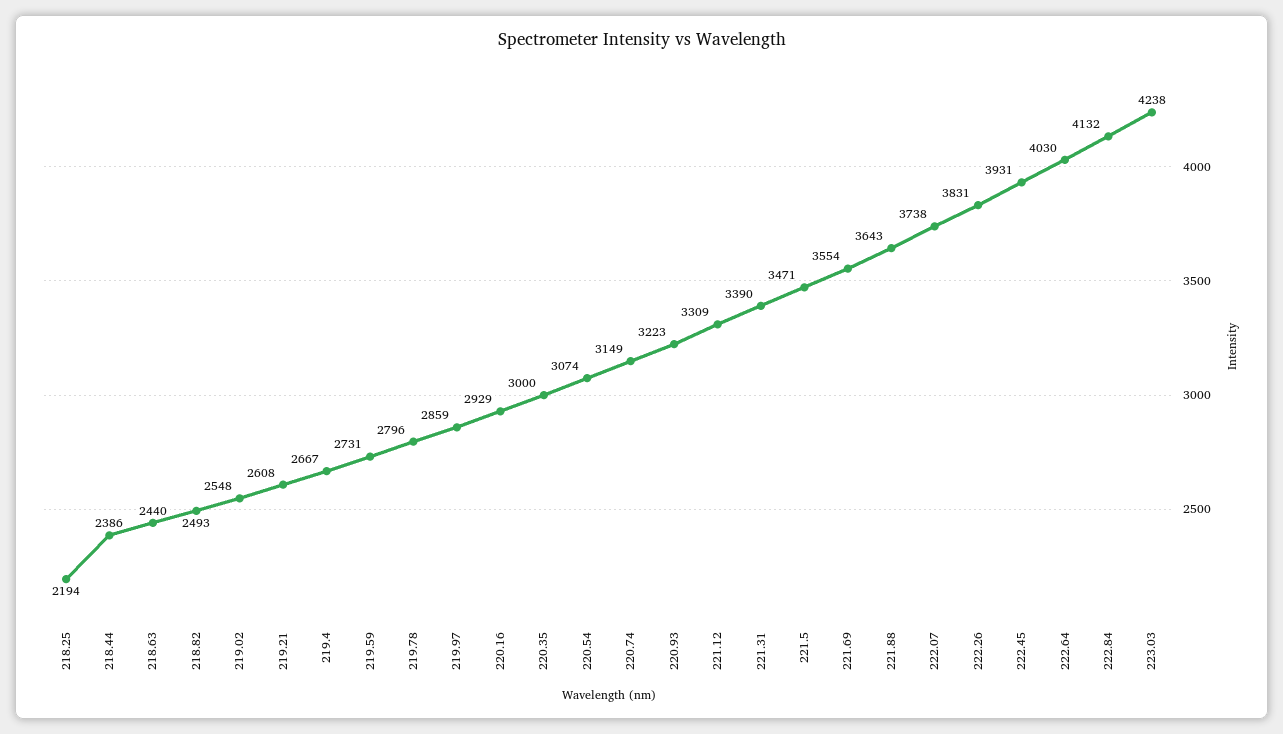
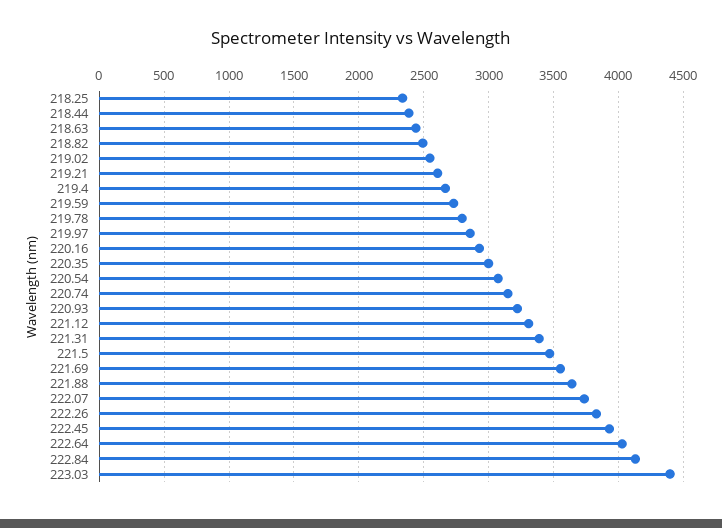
  {
-   "218.25": 2194,
+   "218.25": 2350,
    "218.44": 2386,
    "218.63": 2440,
    "218.82": 2493,
    "219.02": 2548,
    "219.21": 2608,
    "219.4": 2667,
    "219.59": 2731,
    "219.78": 2796,
    "219.97": 2859,
    "220.16": 2929,
    "220.35": 3000,
    "220.54": 3074,
    "220.74": 3149,
    "220.93": 3223,
    "221.12": 3309,
    "221.31": 3390,
    "221.5": 3471,
    "221.69": 3554,
    "221.88": 3643,
    "222.07": 3738,
    "222.26": 3831,
    "222.45": 3931,
    "222.64": 4030,
    "222.84": 4132,
-   "223.03": 4238
+   "223.03": 4400
  }

